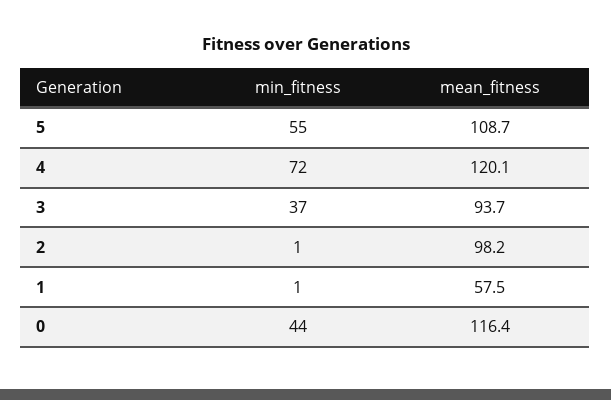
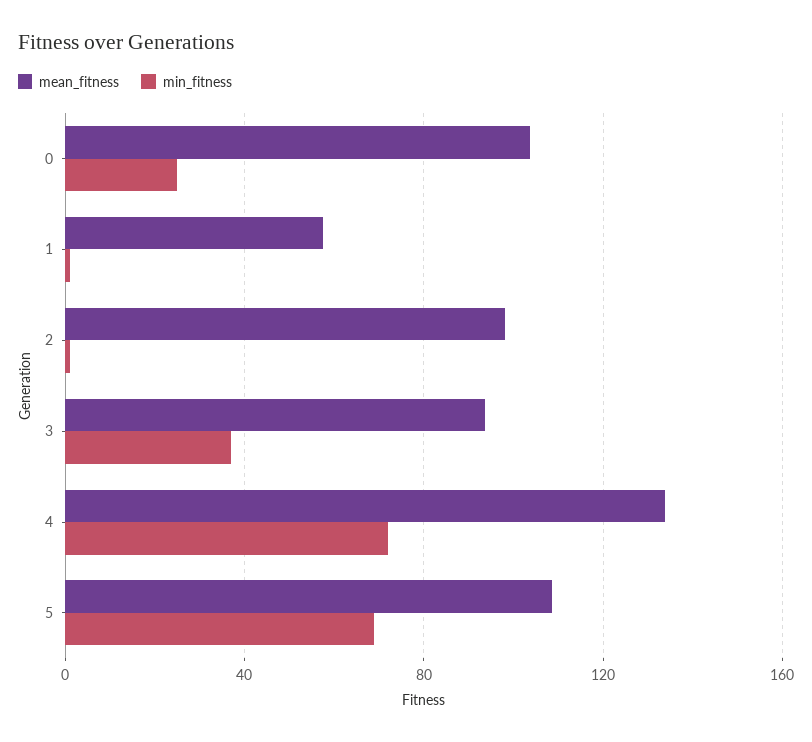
  {
    "min_fitness": {
-     "5": 55,
+     "5": 70,
      "4": 72,
      "3": 37,
      "2": 1,
      "1": 1,
-     "0": 44
+     "0": 25
    },
    "mean_fitness": {
      "5": 108.7,
-     "4": 120.1,
+     "4": 135,
      "3": 93.7,
      "2": 98.2,
      "1": 57.5,
-     "0": 116.4
+     "0": 105
    }
  }

